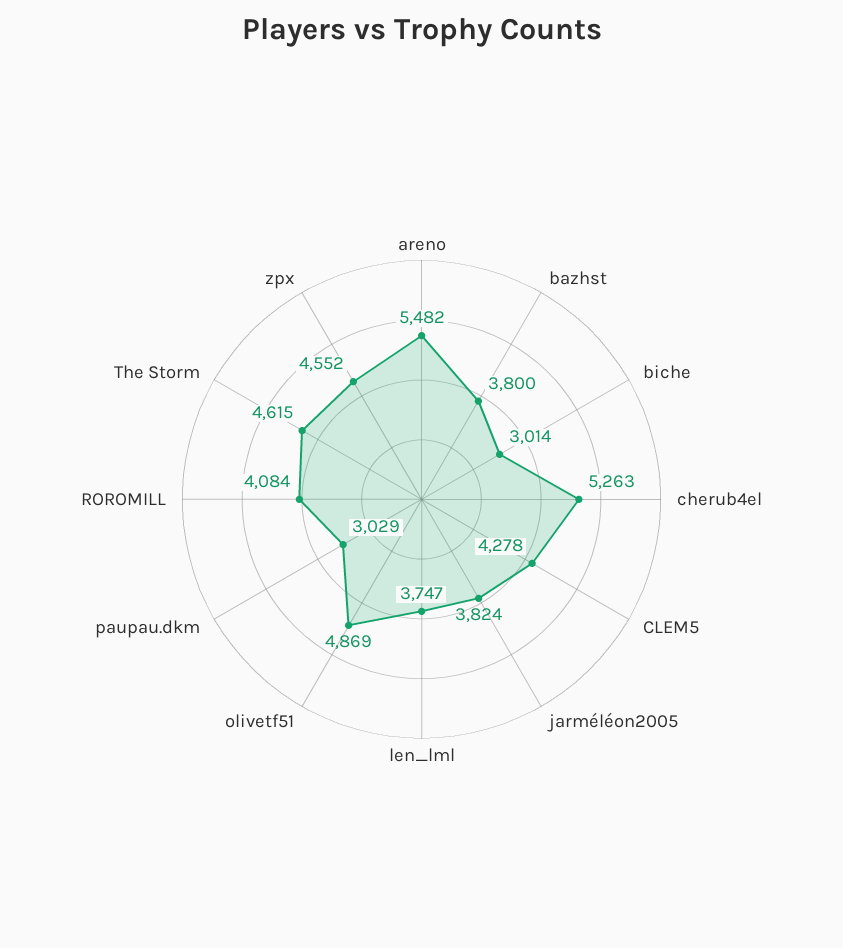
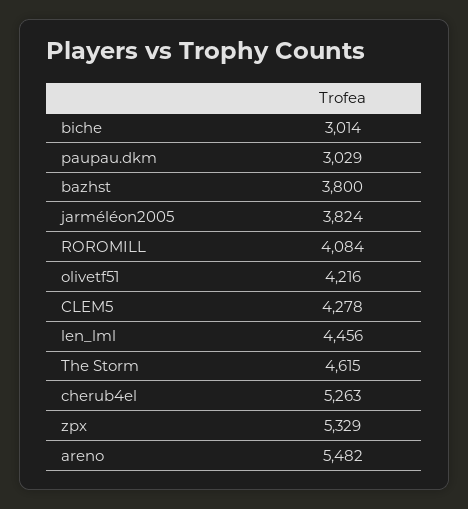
  {
    "areno": 5482,
    "bazhst": 3800,
    "biche": 3014,
    "cherub4el": 5263,
    "CLEM5": 4278,
    "jarméléon2005": 3824,
-   "len_lml": 3747,
+   "len_lml": 4456,
-   "olivetf51": 4869,
+   "olivetf51": 4216,
    "paupau.dkm": 3029,
    "ROROMILL": 4084,
    "The Storm": 4615,
-   "zpx": 4552
+   "zpx": 5329
  }

